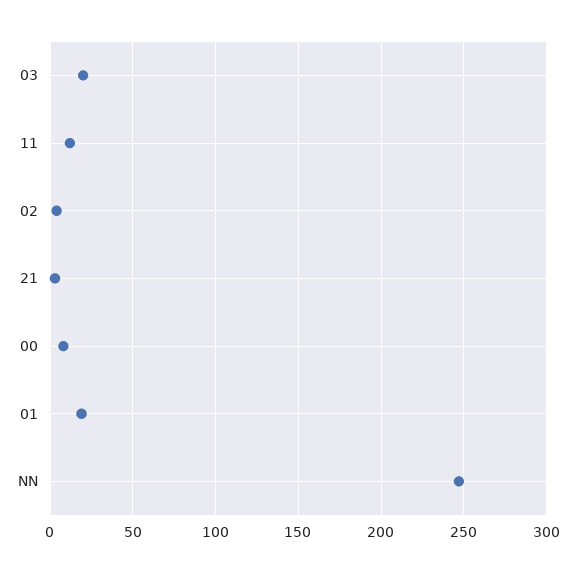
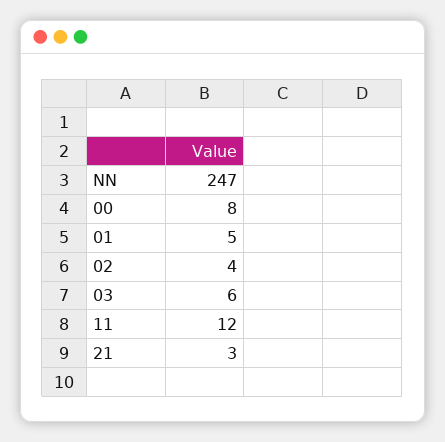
  {
-   "03": 20,
+   "03": 6,
    "11": 12,
    "02": 4,
    "21": 3,
    "00": 8,
-   "01": 20,
+   "01": 5,
    "NN": 247
  }

